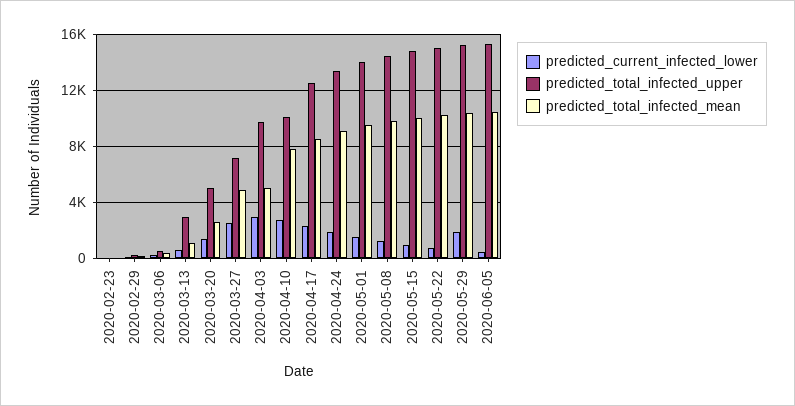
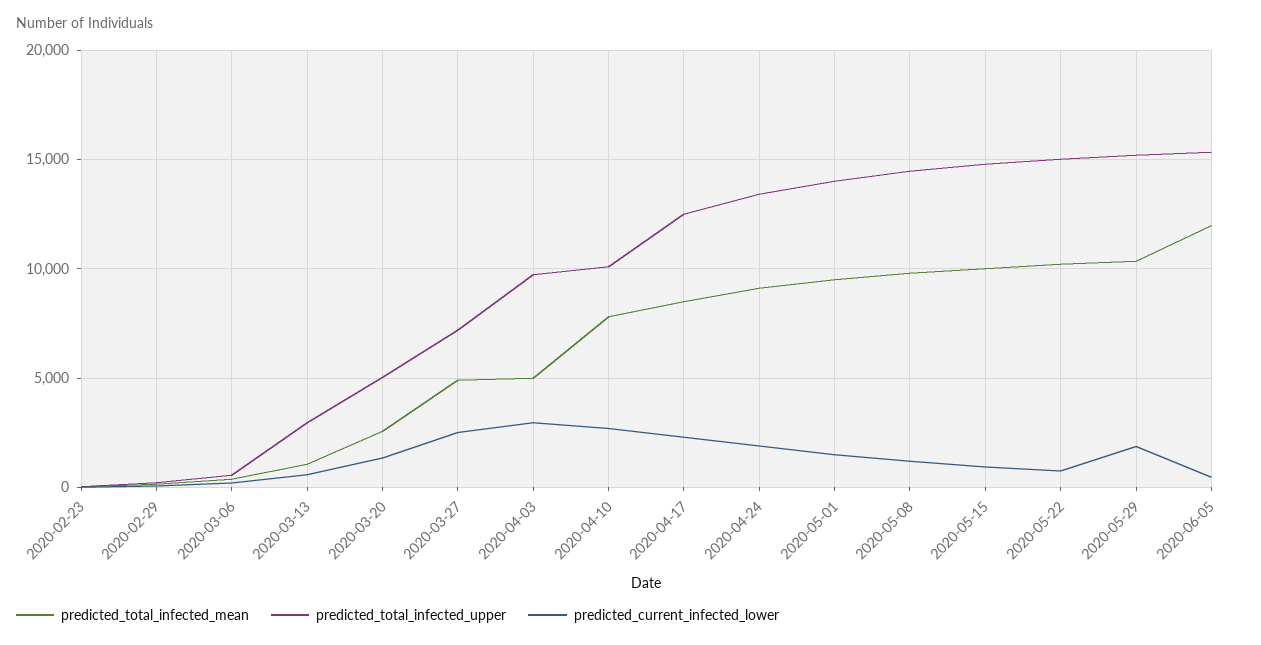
  {
    "predicted_current_infected_lower": {
      "2020-02-23": 0,
      "2020-02-29": 0,
      "2020-03-06": 0,
      "2020-03-13": 500,
      "2020-03-20": 1500,
      "2020-03-27": 2500,
      "2020-04-03": 3000,
      "2020-04-10": 2500,
      "2020-04-17": 2500,
      "2020-04-24": 2000,
      "2020-05-01": 1500,
      "2020-05-08": 1000,
      "2020-05-15": 1000,
      "2020-05-22": 1000,
      "2020-05-29": 2000,
      "2020-06-05": 500
    },
    "predicted_total_infected_upper": {
      "2020-02-23": 0,
      "2020-02-29": 0,
      "2020-03-06": 500,
      "2020-03-13": 3000,
      "2020-03-20": 5000,
      "2020-03-27": 7000,
      "2020-04-03": 9500,
      "2020-04-10": 10000,
      "2020-04-17": 12500,
      "2020-04-24": 13500,
      "2020-05-01": 14000,
      "2020-05-08": 14500,
      "2020-05-15": 15000,
      "2020-05-22": 15000,
      "2020-05-29": 15000,
      "2020-06-05": 15500
    },
    "predicted_total_infected_mean": {
      "2020-02-23": 0,
      "2020-02-29": 0,
      "2020-03-06": 500,
      "2020-03-13": 1000,
      "2020-03-20": 2500,
      "2020-03-27": 5000,
      "2020-04-03": 5000,
      "2020-04-10": 8000,
      "2020-04-17": 8500,
      "2020-04-24": 9000,
      "2020-05-01": 9500,
      "2020-05-08": 10000,
      "2020-05-15": 10000,
      "2020-05-22": 10000,
      "2020-05-29": 10500,
-     "2020-06-05": 10500
+     "2020-06-05": 12000
    }
  }

